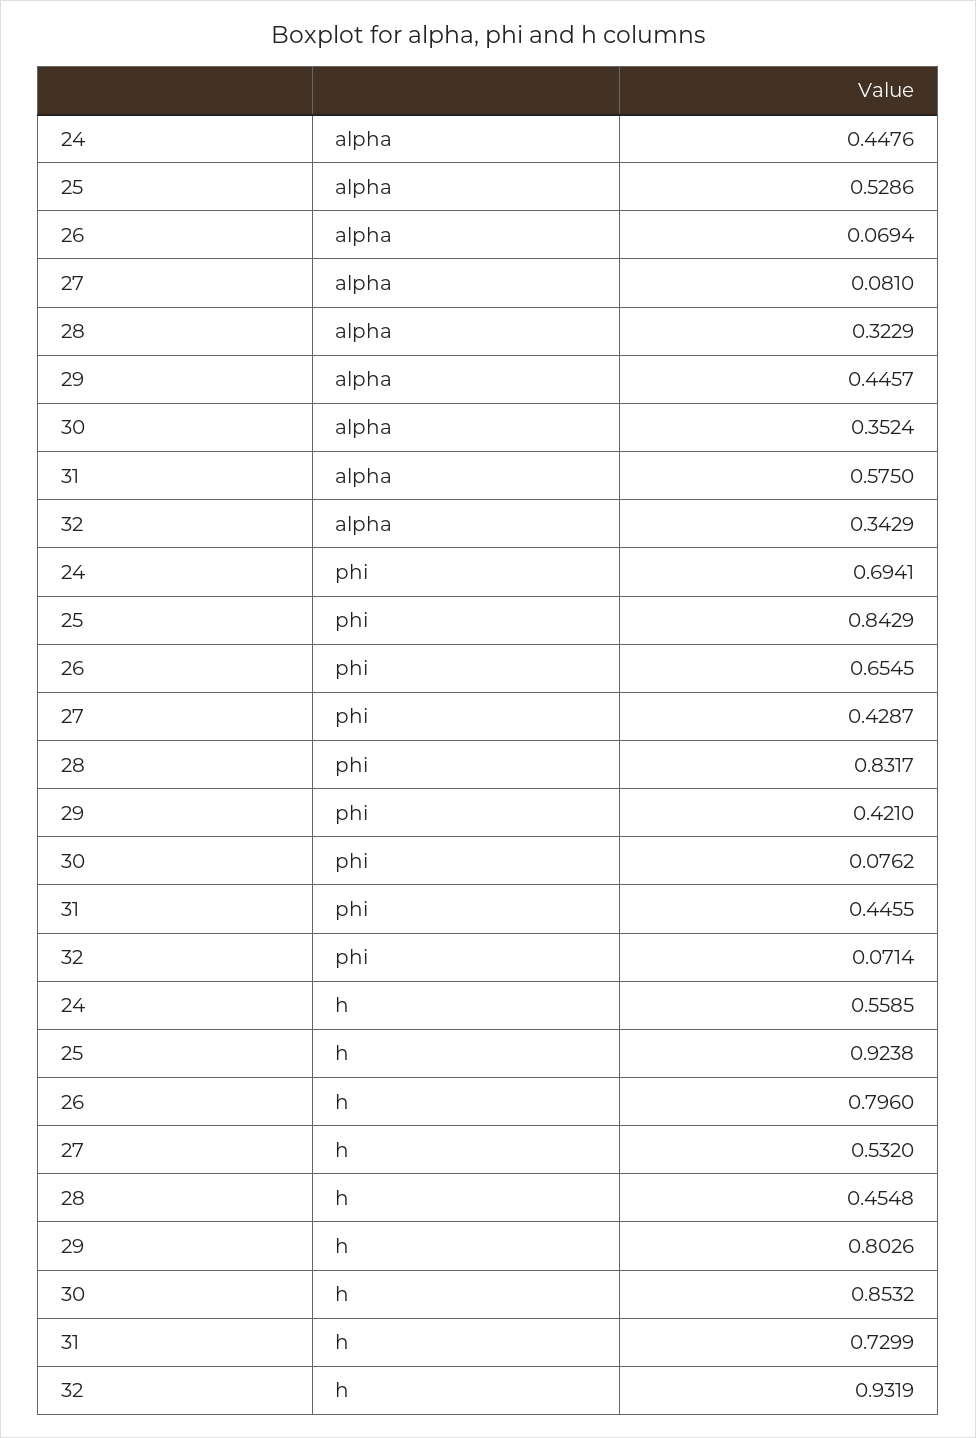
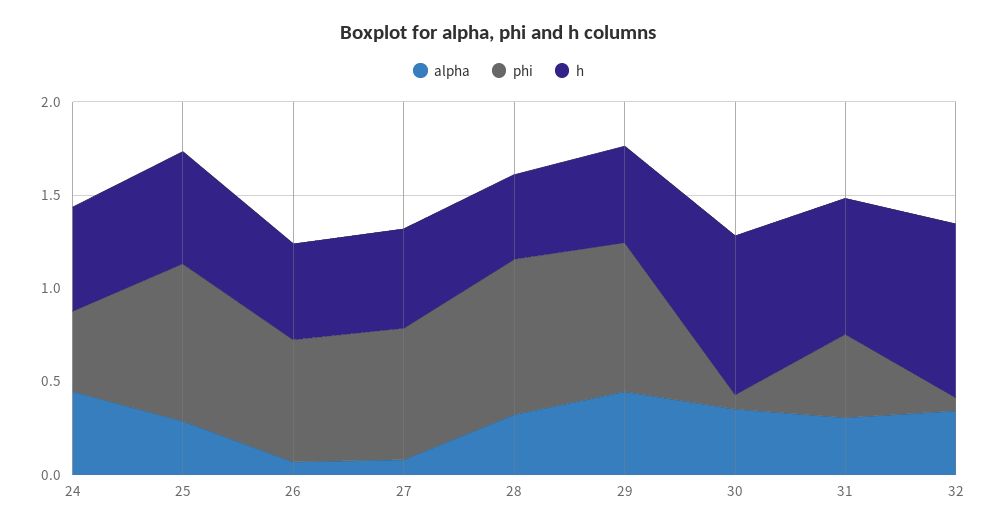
  {
    "alpha": {
      "24": 0.4476,
-     "25": 0.5286,
+     "25": 0.3,
      "26": 0.0694,
      "27": 0.081,
      "28": 0.3229,
      "29": 0.4457,
      "30": 0.3524,
-     "31": 0.575,
+     "31": 0.3,
      "32": 0.3429
    },
    "phi": {
-     "24": 0.6941,
+     "24": 0.4,
      "25": 0.8429,
      "26": 0.6545,
-     "27": 0.4287,
+     "27": 0.7,
      "28": 0.8317,
-     "29": 0.421,
+     "29": 0.8,
      "30": 0.0762,
      "31": 0.4455,
      "32": 0.0714
    },
    "h": {
      "24": 0.5585,
-     "25": 0.9238,
+     "25": 0.6,
-     "26": 0.796,
+     "26": 0.5,
      "27": 0.532,
      "28": 0.4548,
-     "29": 0.8026,
+     "29": 0.5,
      "30": 0.8532,
      "31": 0.7299,
      "32": 0.9319
    }
  }

